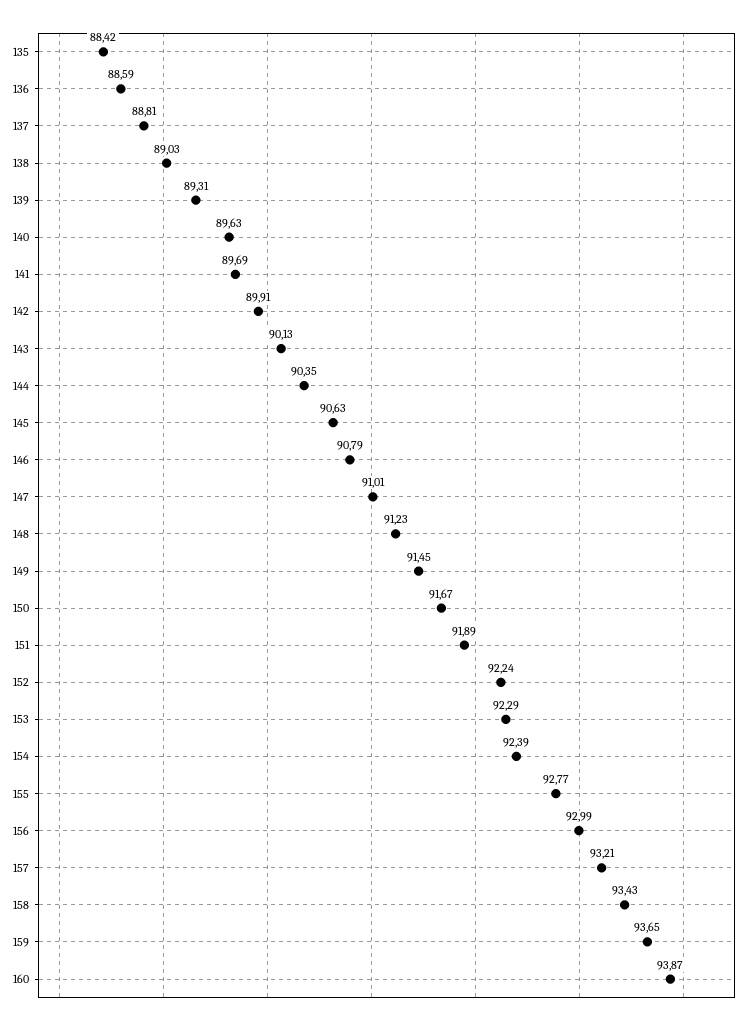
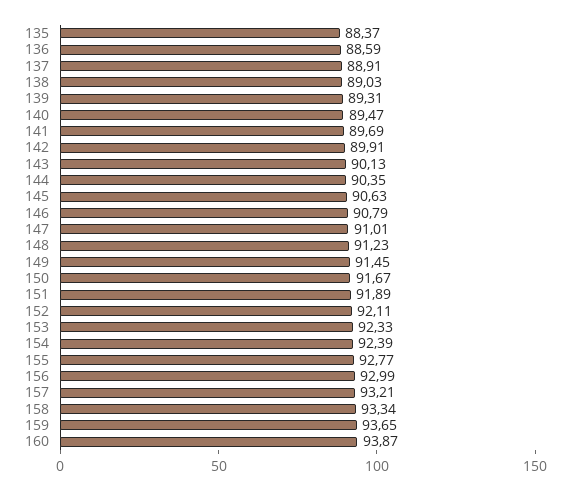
  {
-   "135": 88.42,
+   "135": 88.37,
    "136": 88.59,
-   "137": 88.81,
+   "137": 88.91,
    "138": 89.03,
    "139": 89.31,
-   "140": 89.63,
+   "140": 89.47,
    "141": 89.69,
    "142": 89.91,
    "143": 90.13,
    "144": 90.35,
    "145": 90.63,
    "146": 90.79,
    "147": 91.01,
    "148": 91.23,
    "149": 91.45,
    "150": 91.67,
    "151": 91.89,
-   "152": 92.24,
+   "152": 92.11,
-   "153": 92.29,
+   "153": 92.33,
    "154": 92.39,
    "155": 92.77,
    "156": 92.99,
    "157": 93.21,
-   "158": 93.43,
+   "158": 93.34,
    "159": 93.65,
    "160": 93.87
  }

